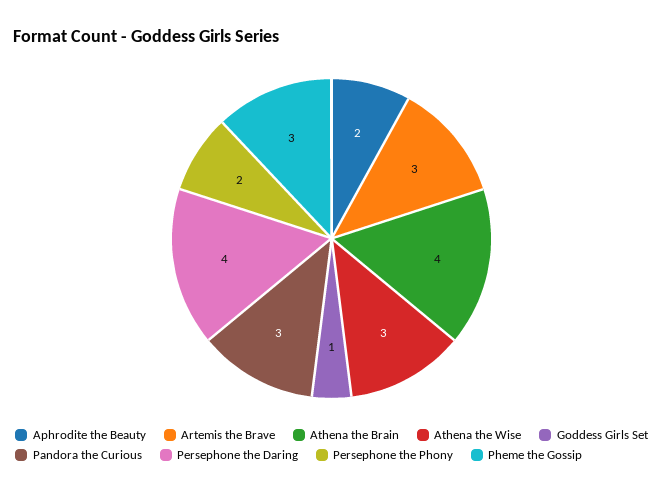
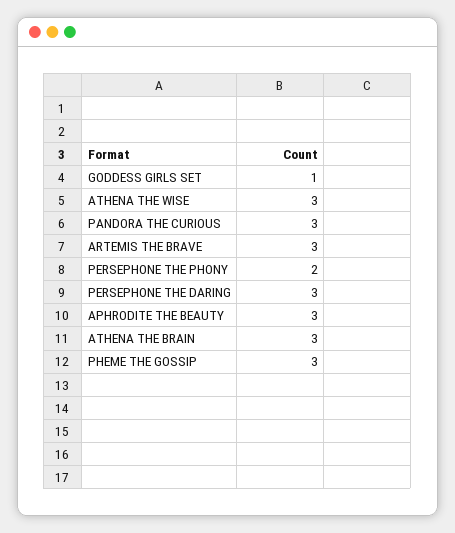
  {
-   "Aphrodite the Beauty": 2,
+   "Aphrodite the Beauty": 3,
    "Artemis the Brave": 3,
-   "Athena the Brain": 4,
+   "Athena the Brain": 3,
    "Athena the Wise": 3,
    "Goddess Girls Set": 1,
    "Pandora the Curious": 3,
-   "Persephone the Daring": 4,
+   "Persephone the Daring": 3,
    "Persephone the Phony": 2,
    "Pheme the Gossip": 3
  }

